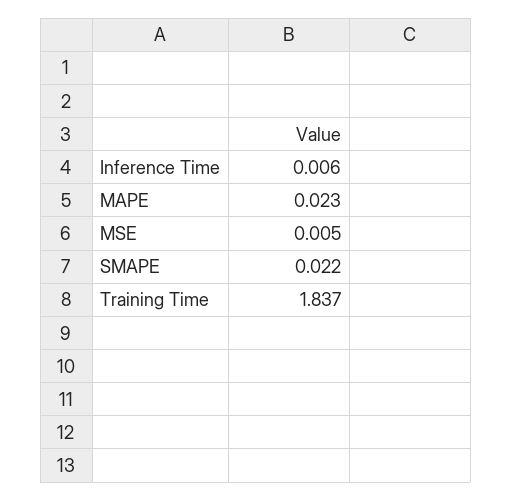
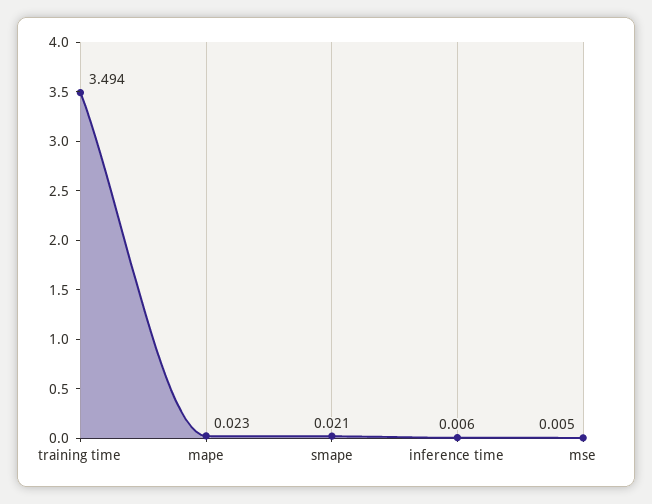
  {
    "Inference Time": 0.006,
    "MAPE": 0.023,
    "MSE": 0.005,
-   "SMAPE": 0.022,
+   "SMAPE": 0.021,
-   "Training Time": 1.837
+   "Training Time": 3.494
  }

